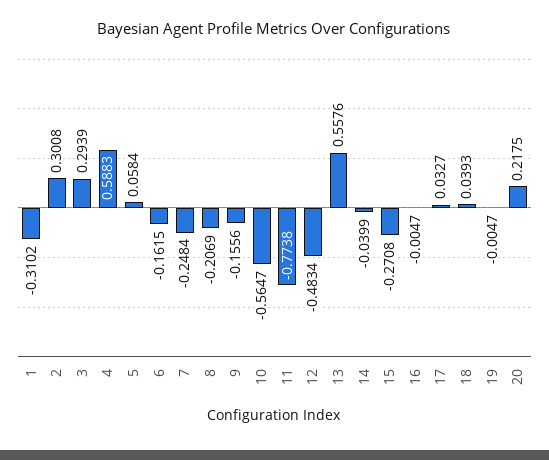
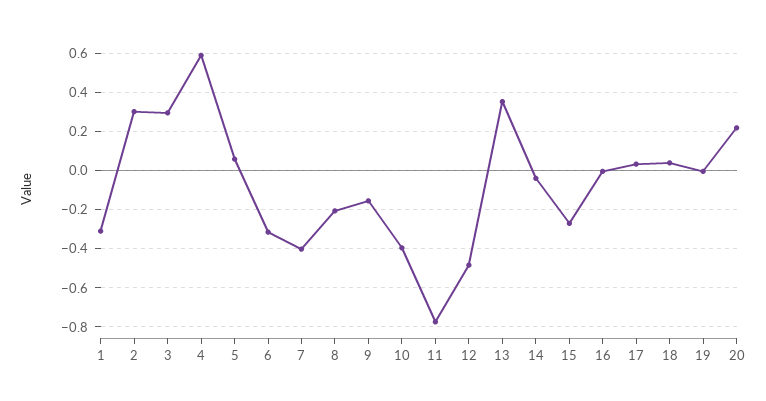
  {
    "1": -0.3102,
    "2": 0.3008,
    "3": 0.2939,
    "4": 0.5883,
    "5": 0.0584,
-   "6": -0.1615,
+   "6": -0.3,
-   "7": -0.2484,
+   "7": -0.4,
    "8": -0.2069,
    "9": -0.1556,
-   "10": -0.5647,
+   "10": -0.4,
    "11": -0.7738,
    "12": -0.4834,
-   "13": 0.5576,
+   "13": 0.35,
    "14": -0.0399,
    "15": -0.2708,
    "16": -0.0047,
    "17": 0.0327,
    "18": 0.0393,
    "19": -0.0047,
    "20": 0.2175
  }

